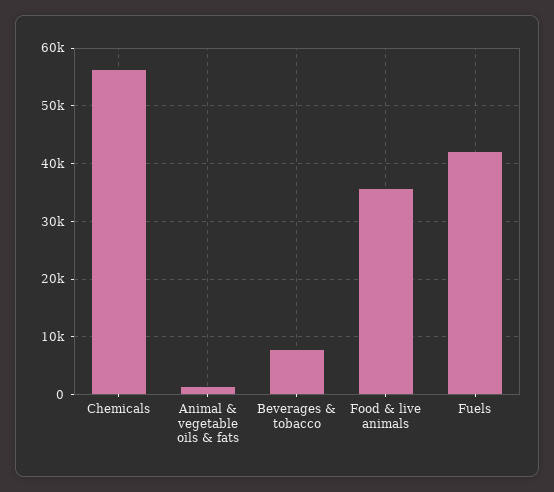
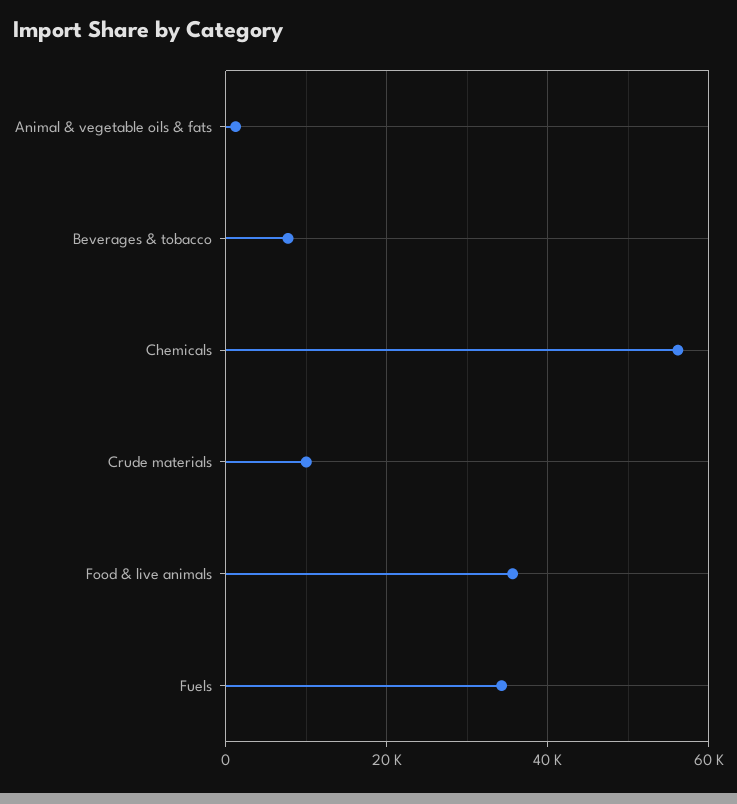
  {
    "Chemicals": 56000,
    "Animal & vegetable oils & fats": 2000,
    "Beverages & tobacco": 8000,
    "Food & live animals": 36000,
-   "Fuels": 42000
+   "Fuels": 34000,
+   "Crude materials": 10000
  }

